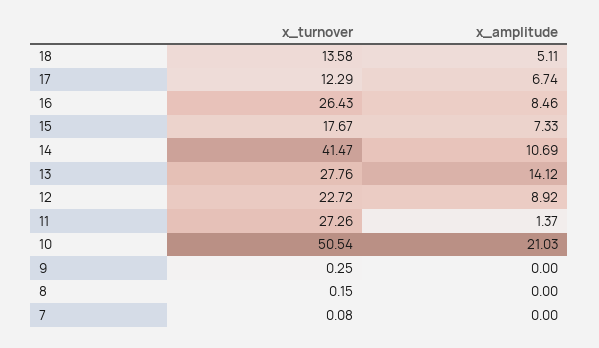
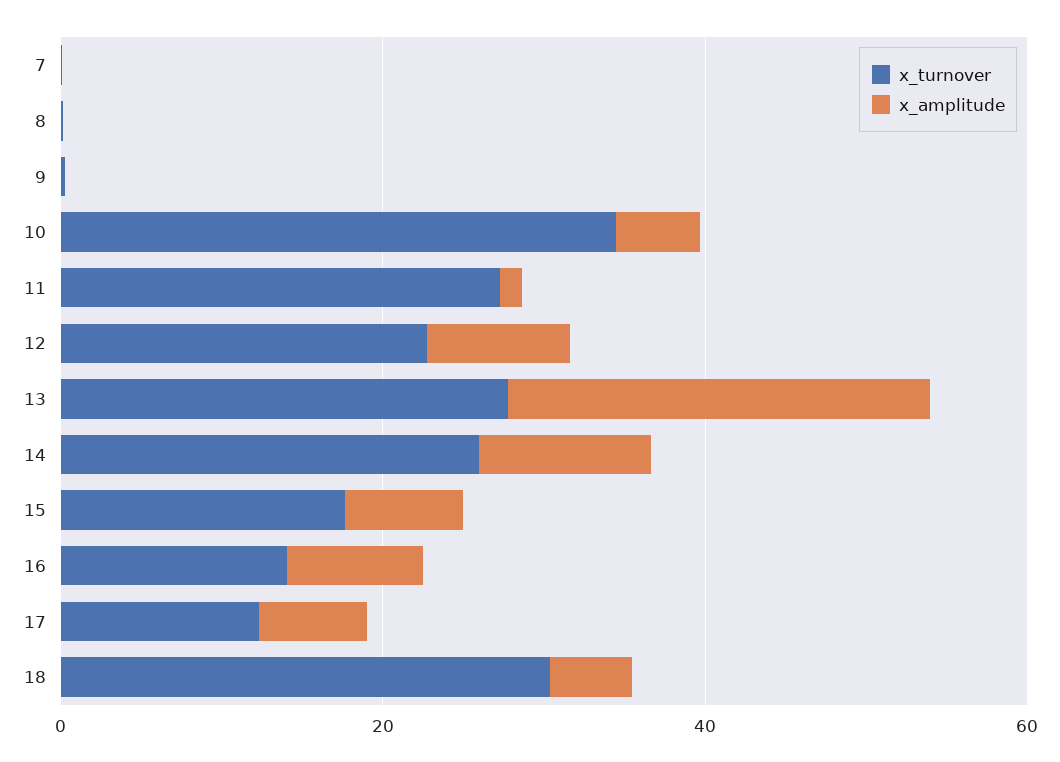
  {
    "x_turnover": {
-     "18": 13.58,
+     "18": 30,
      "17": 12.29,
-     "16": 26.43,
+     "16": 15,
      "15": 17.67,
-     "14": 41.47,
+     "14": 25,
      "13": 27.76,
      "12": 22.72,
      "11": 27.26,
-     "10": 50.54,
+     "10": 35,
      "9": 0.25,
      "8": 0.15,
      "7": 0.08
    },
    "x_amplitude": {
      "18": 5.11,
      "17": 6.74,
      "16": 8.46,
      "15": 7.33,
      "14": 10.69,
-     "13": 14.12,
+     "13": 25,
      "12": 8.92,
      "11": 1.37,
-     "10": 21.03,
+     "10": 5,
      "9": 0,
      "8": 0,
      "7": 0
    }
  }

